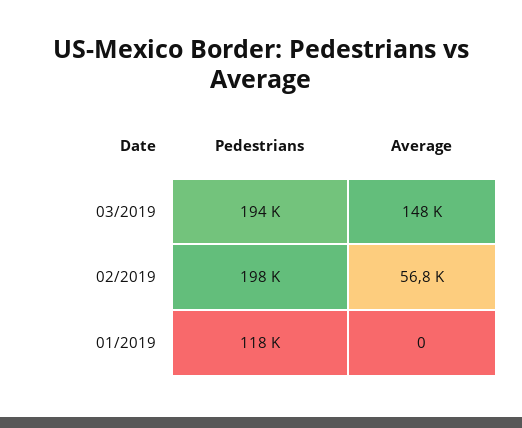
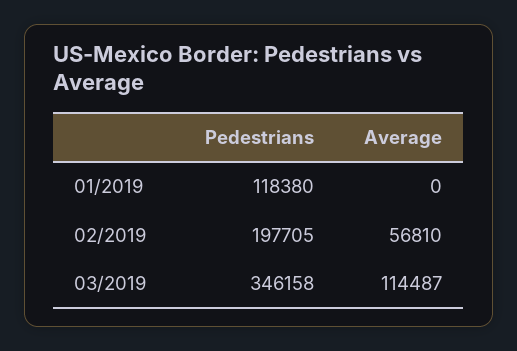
  {
    "Pedestrians": {
-     "03/2019": 194000,
+     "03/2019": 346158,
      "02/2019": 197705,
      "01/2019": 118380
    },
    "Average": {
-     "03/2019": 148000,
+     "03/2019": 114487,
      "02/2019": 56810,
      "01/2019": 0
    }
  }

